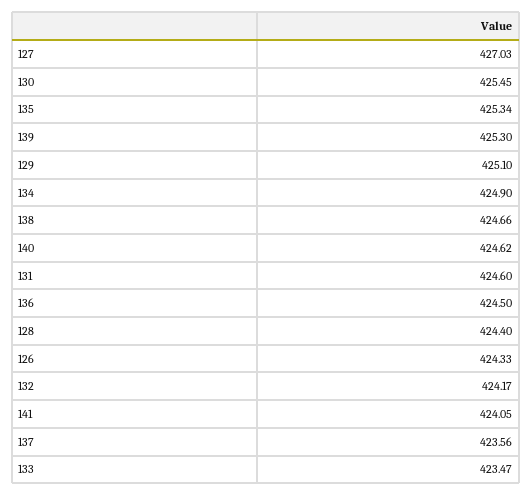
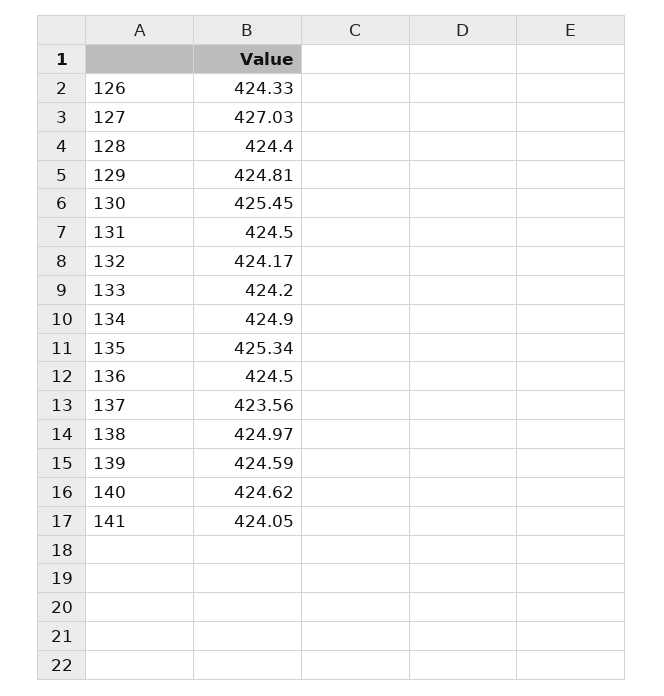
  {
    "127": 427.03,
    "130": 425.45,
    "135": 425.34,
-   "139": 425.3,
+   "139": 424.59,
-   "129": 425.1,
+   "129": 424.81,
    "134": 424.9,
-   "138": 424.66,
+   "138": 424.97,
    "140": 424.62,
-   "131": 424.6,
+   "131": 424.5,
    "136": 424.5,
    "128": 424.4,
    "126": 424.33,
    "132": 424.17,
    "141": 424.05,
    "137": 423.56,
-   "133": 423.47
+   "133": 424.2
  }

